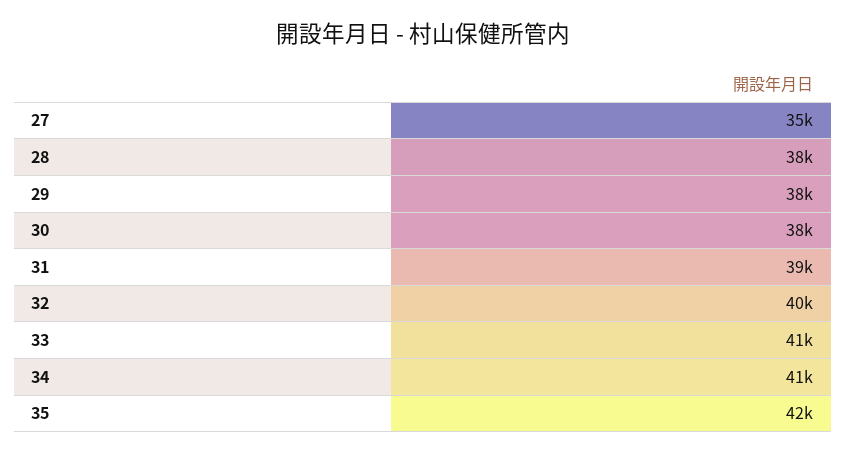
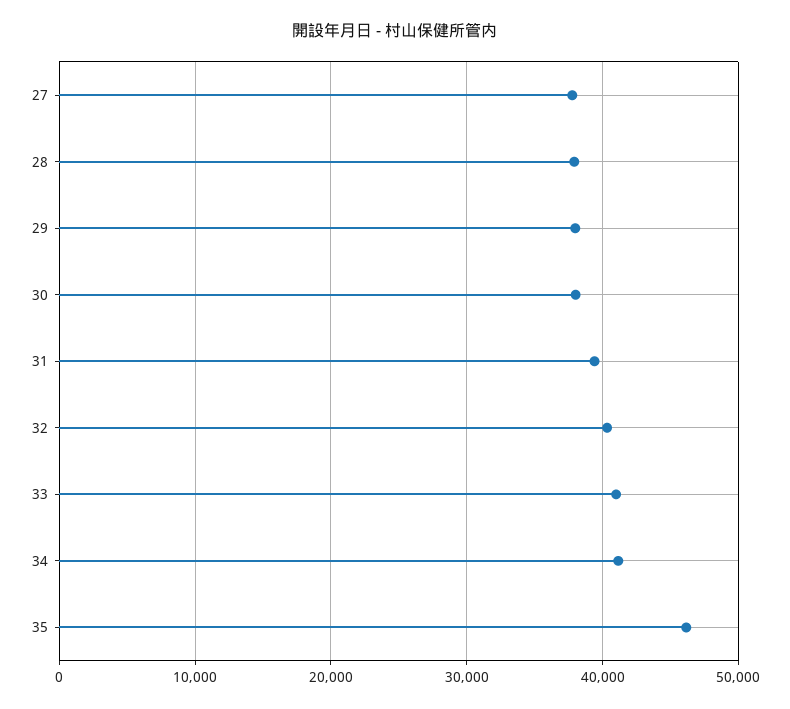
  {
-   "27": 35000,
+   "27": 38000,
    "28": 38000,
    "29": 38000,
    "30": 38000,
    "31": 39000,
    "32": 40000,
    "33": 41000,
    "34": 41000,
-   "35": 42000
+   "35": 46000
  }

